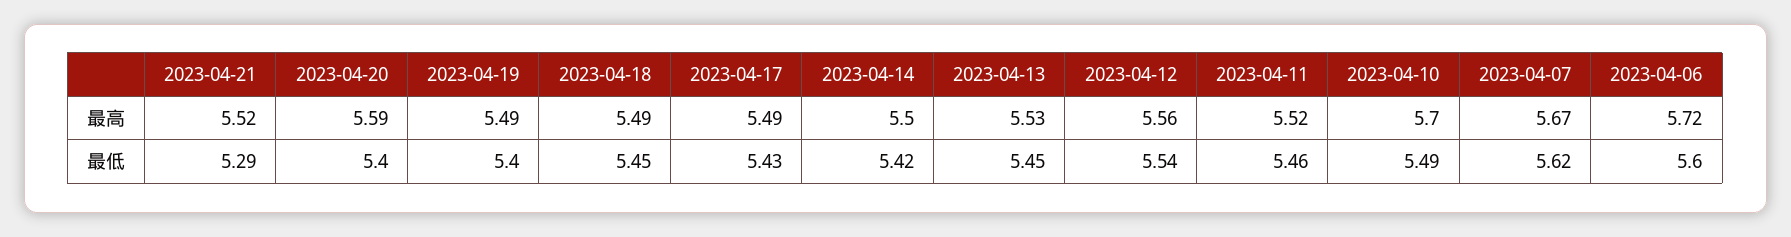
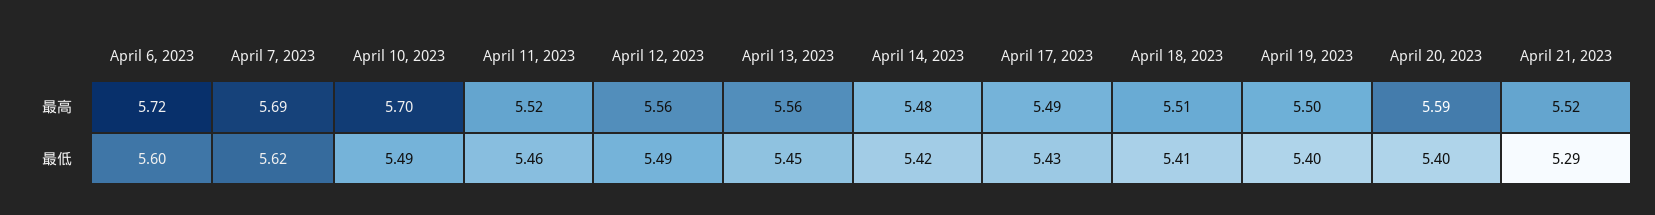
  {
    "2023-04-21": {
      "最高": 5.52,
      "最低": 5.29
    },
    "2023-04-20": {
      "最高": 5.59,
      "最低": 5.4
    },
    "2023-04-19": {
-     "最高": 5.49,
+     "最高": 5.5,
      "最低": 5.4
    },
    "2023-04-18": {
-     "最高": 5.49,
+     "最高": 5.51,
-     "最低": 5.45
+     "最低": 5.41
    },
    "2023-04-17": {
      "最高": 5.49,
      "最低": 5.43
    },
    "2023-04-14": {
-     "最高": 5.5,
+     "最高": 5.48,
      "最低": 5.42
    },
    "2023-04-13": {
-     "最高": 5.53,
+     "最高": 5.56,
      "最低": 5.45
    },
    "2023-04-12": {
      "最高": 5.56,
-     "最低": 5.54
+     "最低": 5.49
    },
    "2023-04-11": {
      "最高": 5.52,
      "最低": 5.46
    },
    "2023-04-10": {
      "最高": 5.7,
      "最低": 5.49
    },
    "2023-04-07": {
-     "最高": 5.67,
+     "最高": 5.69,
      "最低": 5.62
    },
    "2023-04-06": {
      "最高": 5.72,
      "最低": 5.6
    }
  }

